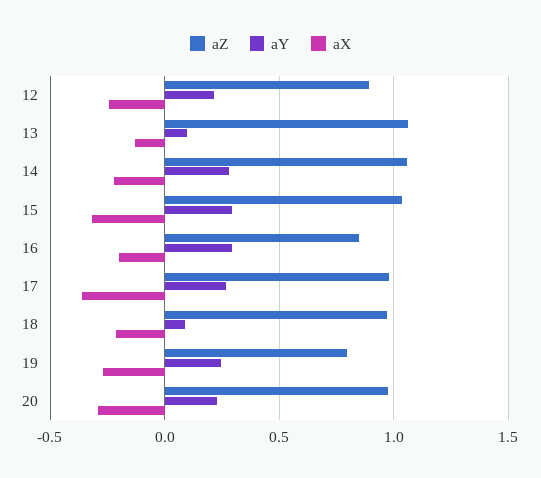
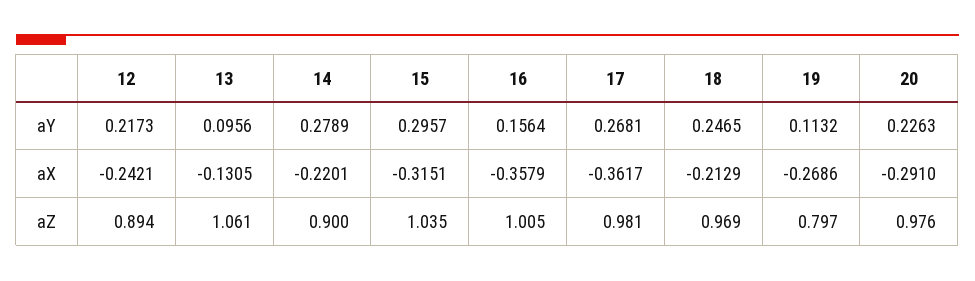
  {
    "aZ": {
      "12": 0.894,
      "13": 1.061,
-     "14": 1.05,
+     "14": 0.9,
      "15": 1.035,
-     "16": 0.85,
+     "16": 1.005,
      "17": 0.981,
      "18": 0.969,
      "19": 0.797,
      "20": 0.976
    },
    "aY": {
      "12": 0.2173,
      "13": 0.0956,
      "14": 0.2789,
      "15": 0.2957,
-     "16": 0.3,
+     "16": 0.1564,
      "17": 0.2681,
-     "18": 0.1,
+     "18": 0.2465,
-     "19": 0.25,
+     "19": 0.1132,
      "20": 0.2263
    },
    "aX": {
      "12": -0.2421,
      "13": -0.1305,
      "14": -0.2201,
      "15": -0.3151,
-     "16": -0.2,
+     "16": -0.3579,
      "17": -0.3617,
      "18": -0.2129,
      "19": -0.2686,
      "20": -0.291
    }
  }

